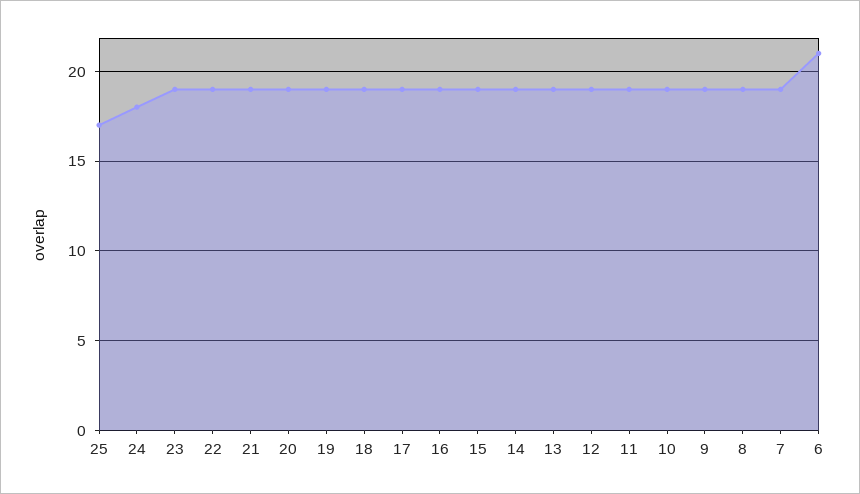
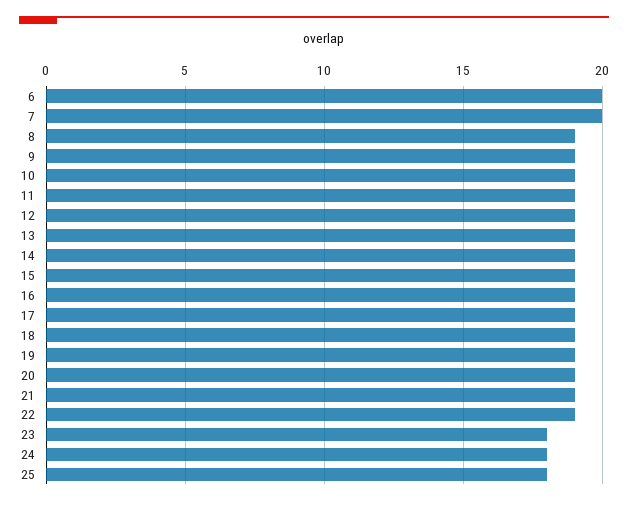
  {
-   "25": 17,
+   "25": 18,
    "24": 18,
-   "23": 19,
+   "23": 18,
    "22": 19,
    "21": 19,
    "20": 19,
    "19": 19,
    "18": 19,
    "17": 19,
    "16": 19,
    "15": 19,
    "14": 19,
    "13": 19,
    "12": 19,
    "11": 19,
    "10": 19,
    "9": 19,
    "8": 19,
-   "7": 19,
+   "7": 20,
-   "6": 21
+   "6": 20
  }

